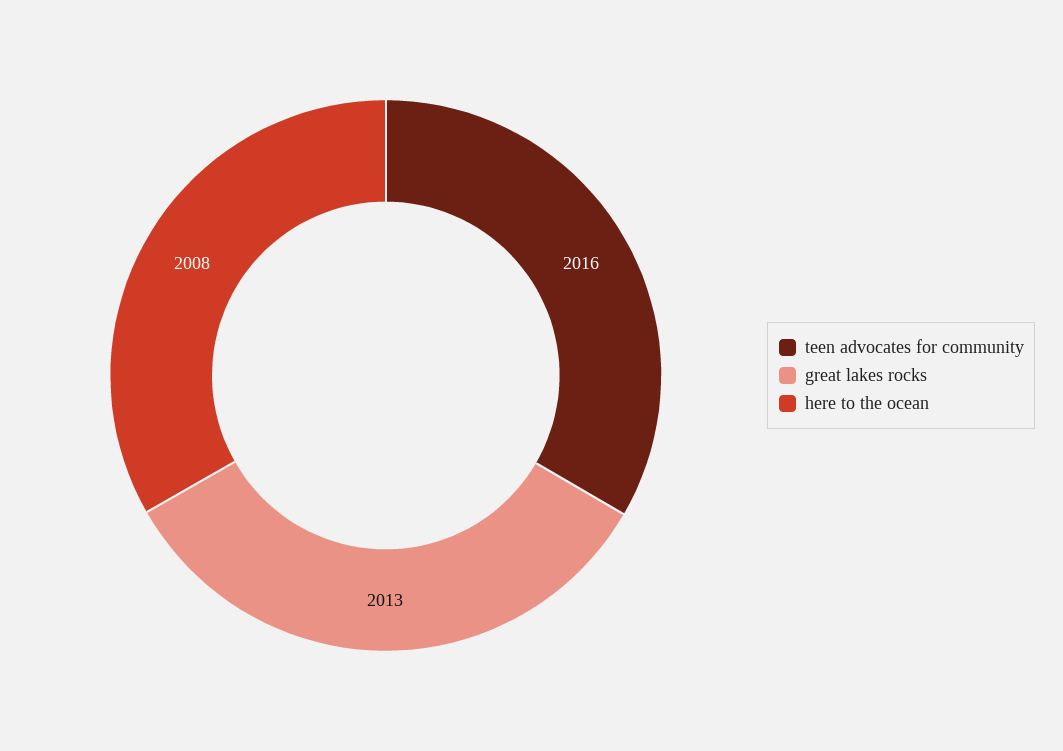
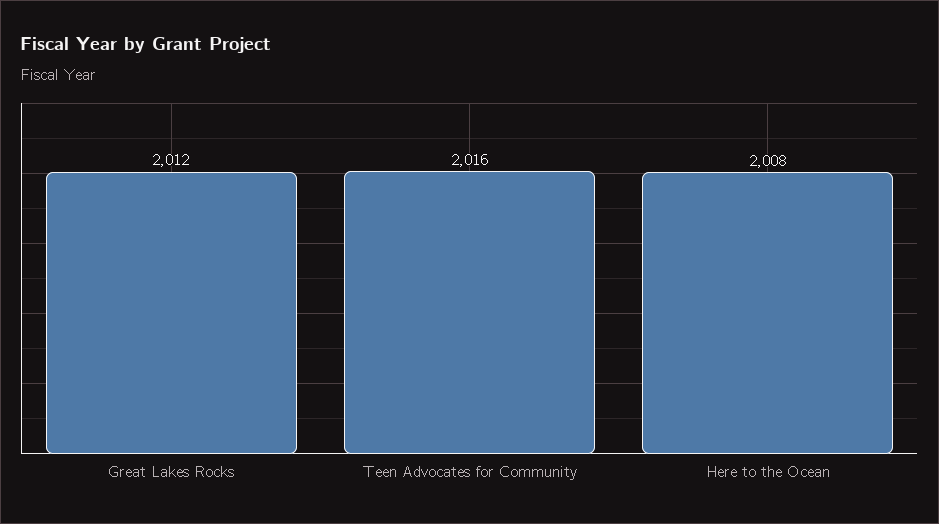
  {
    "teen advocates for community": 2016,
-   "great lakes rocks": 2013,
+   "great lakes rocks": 2012,
    "here to the ocean": 2008
  }

